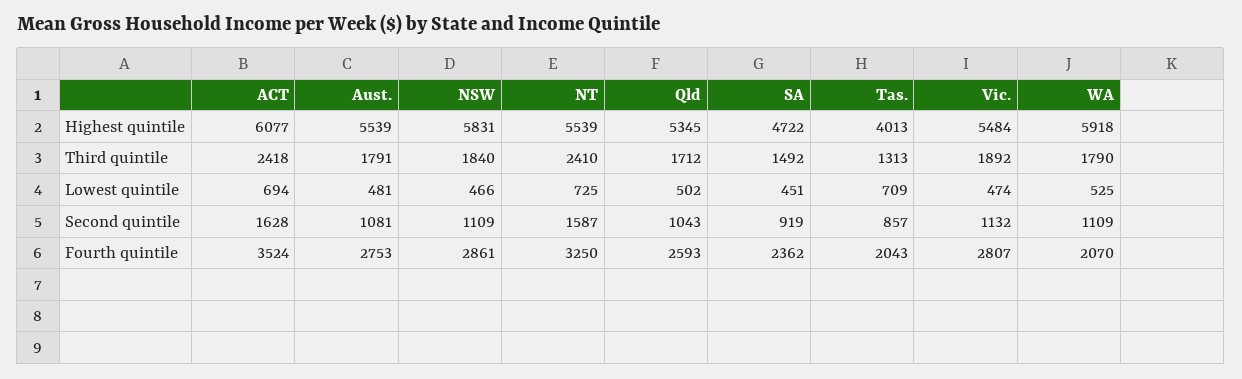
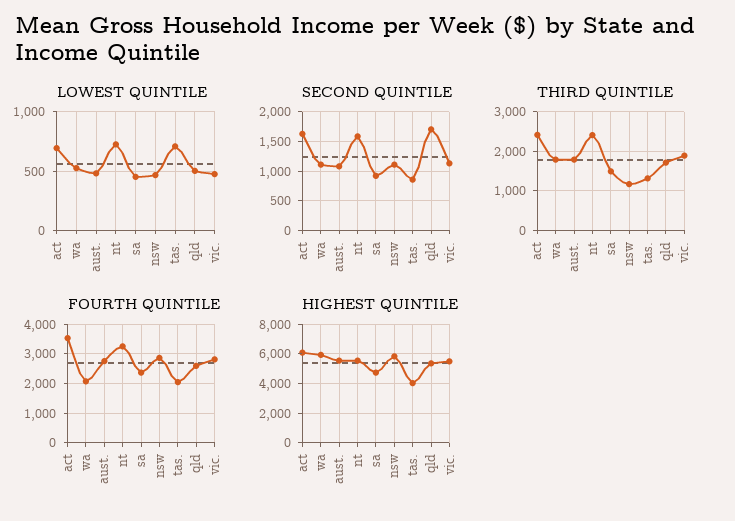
  {
    "Highest quintile": {
      "ACT": 6077,
      "Aust.": 5539,
      "NSW": 5831,
      "NT": 5539,
      "Qld": 5345,
      "SA": 4722,
      "Tas.": 4013,
      "Vic.": 5484,
      "WA": 5918
    },
    "Third quintile": {
      "ACT": 2418,
      "Aust.": 1791,
-     "NSW": 1840,
+     "NSW": 1200,
      "NT": 2410,
      "Qld": 1712,
      "SA": 1492,
      "Tas.": 1313,
      "Vic.": 1892,
      "WA": 1790
    },
    "Lowest quintile": {
      "ACT": 694,
      "Aust.": 481,
      "NSW": 466,
      "NT": 725,
      "Qld": 502,
      "SA": 451,
      "Tas.": 709,
      "Vic.": 474,
      "WA": 525
    },
    "Second quintile": {
      "ACT": 1628,
      "Aust.": 1081,
      "NSW": 1109,
      "NT": 1587,
-     "Qld": 1043,
+     "Qld": 1750,
      "SA": 919,
      "Tas.": 857,
      "Vic.": 1132,
      "WA": 1109
    },
    "Fourth quintile": {
      "ACT": 3524,
      "Aust.": 2753,
      "NSW": 2861,
      "NT": 3250,
      "Qld": 2593,
      "SA": 2362,
      "Tas.": 2043,
      "Vic.": 2807,
      "WA": 2070
    }
  }

